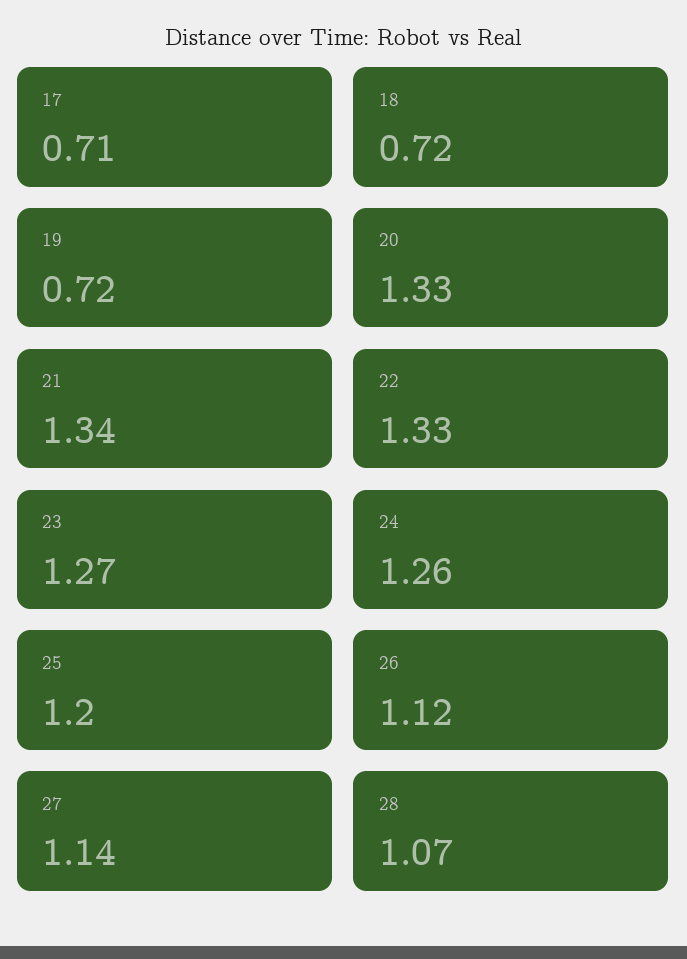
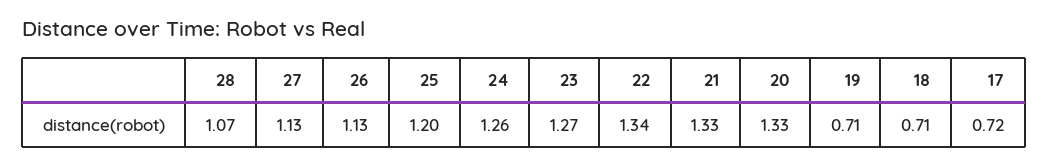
  {
-   "17": 0.71,
+   "17": 0.72,
-   "18": 0.72,
+   "18": 0.71,
-   "19": 0.72,
+   "19": 0.71,
    "20": 1.33,
-   "21": 1.34,
+   "21": 1.33,
-   "22": 1.33,
+   "22": 1.34,
    "23": 1.27,
    "24": 1.26,
    "25": 1.2,
-   "26": 1.12,
+   "26": 1.13,
-   "27": 1.14,
+   "27": 1.13,
    "28": 1.07
  }

